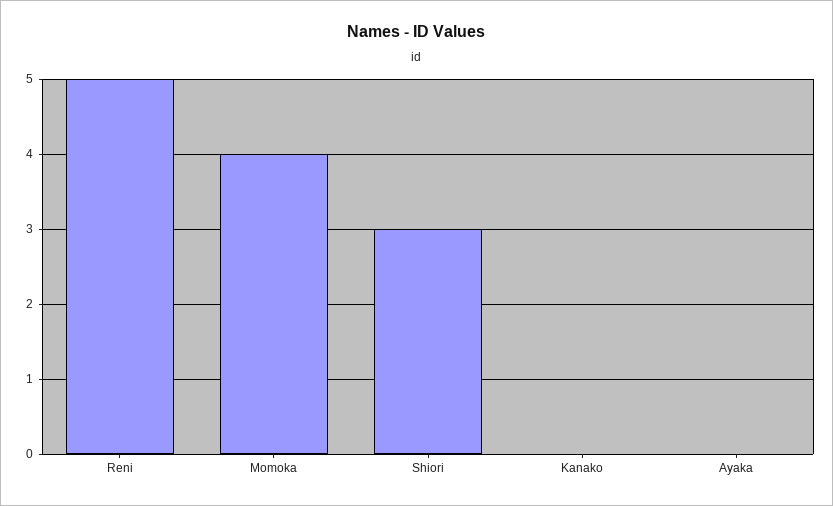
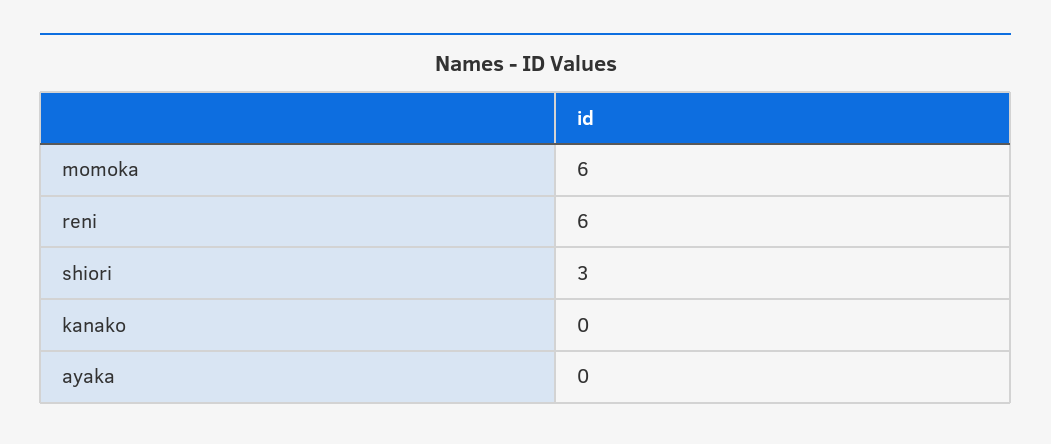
  {
-   "Reni": 5,
+   "Reni": 6,
-   "Momoka": 4,
+   "Momoka": 6,
    "Shiori": 3,
    "Kanako": 0,
    "Ayaka": 0
  }

